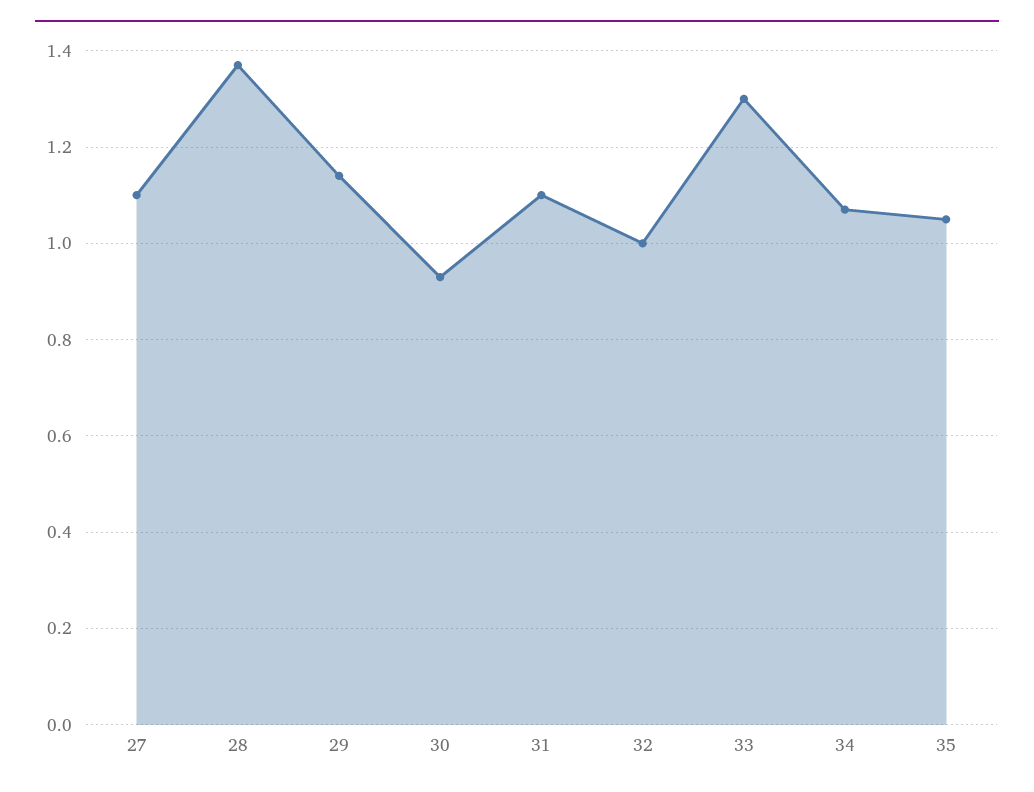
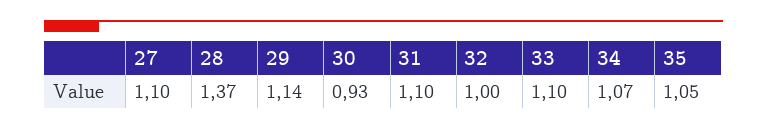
  {
    "27": 1.1,
    "28": 1.37,
    "29": 1.14,
    "30": 0.93,
    "31": 1.1,
    "32": 1,
-   "33": 1.3,
+   "33": 1.1,
    "34": 1.07,
    "35": 1.05
  }

